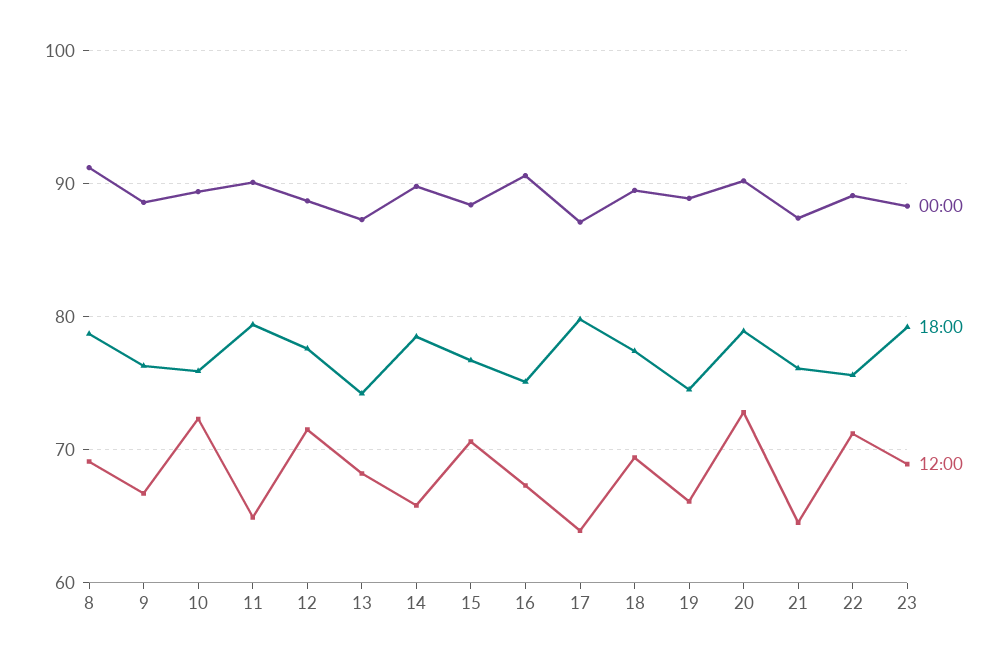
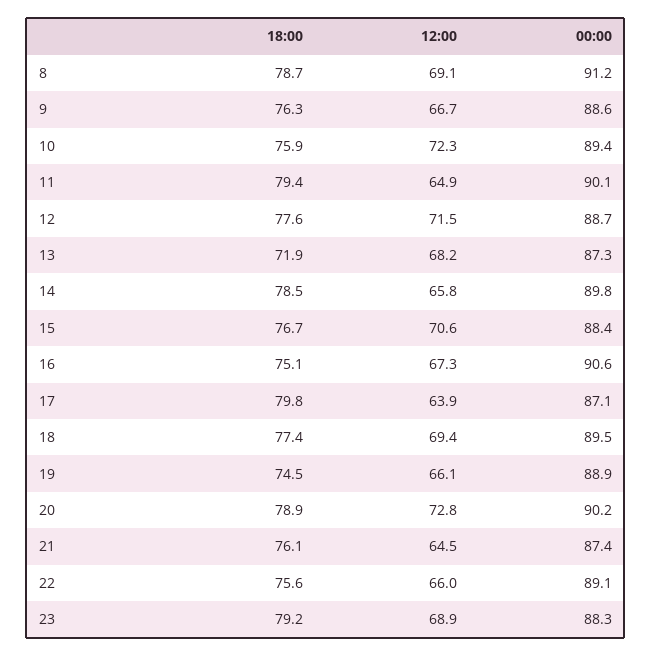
  {
    "00:00": {
      "8": 91.2,
      "9": 88.6,
      "10": 89.4,
      "11": 90.1,
      "12": 88.7,
      "13": 87.3,
      "14": 89.8,
      "15": 88.4,
      "16": 90.6,
      "17": 87.1,
      "18": 89.5,
      "19": 88.9,
      "20": 90.2,
      "21": 87.4,
      "22": 89.1,
      "23": 88.3
    },
    "18:00": {
      "8": 78.7,
      "9": 76.3,
      "10": 75.9,
      "11": 79.4,
      "12": 77.6,
-     "13": 74,
+     "13": 71.9,
      "14": 78.5,
      "15": 76.7,
      "16": 75.1,
      "17": 79.8,
      "18": 77.4,
      "19": 74.5,
      "20": 78.9,
      "21": 76.1,
      "22": 75.6,
      "23": 79.2
    },
    "12:00": {
      "8": 69.1,
      "9": 66.7,
      "10": 72.3,
      "11": 64.9,
      "12": 71.5,
      "13": 68.2,
      "14": 65.8,
      "15": 70.6,
      "16": 67.3,
      "17": 63.9,
      "18": 69.4,
      "19": 66.1,
      "20": 72.8,
      "21": 64.5,
-     "22": 71,
+     "22": 66,
      "23": 68.9
    }
  }

